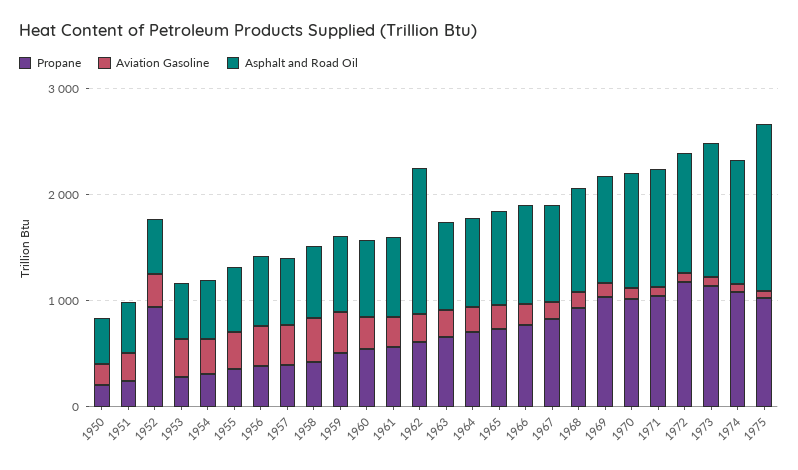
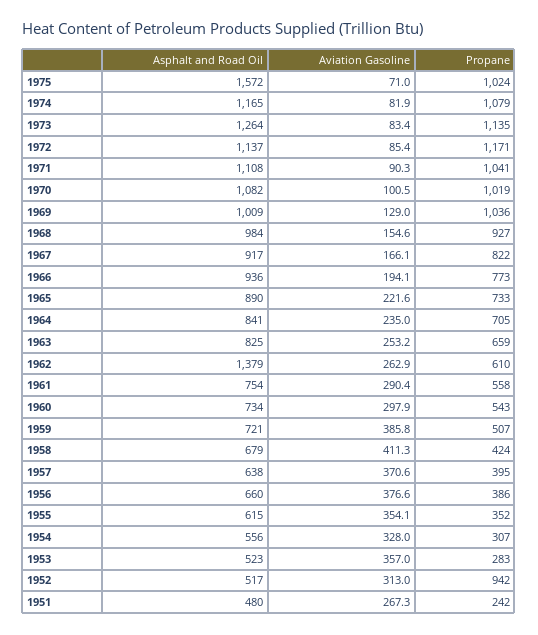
  {
    "Propane": {
-     "1950": 200,
      "1951": 242,
      "1952": 942,
      "1953": 283,
      "1954": 307,
      "1955": 352,
      "1956": 386,
      "1957": 395,
      "1958": 424,
      "1959": 507,
      "1960": 543,
      "1961": 558,
      "1962": 610,
      "1963": 659,
      "1964": 705,
      "1965": 733,
      "1966": 773,
      "1967": 822,
      "1968": 927,
      "1969": 1036,
      "1970": 1019,
      "1971": 1041,
      "1972": 1171,
      "1973": 1135,
      "1974": 1079,
      "1975": 1024
    },
    "Aviation Gasoline": {
-     "1950": 200,
      "1951": 267.3,
      "1952": 313,
      "1953": 357,
      "1954": 328,
      "1955": 354.1,
      "1956": 376.6,
      "1957": 370.6,
      "1958": 411.3,
      "1959": 385.8,
      "1960": 297.9,
      "1961": 290.4,
      "1962": 262.9,
      "1963": 253.2,
      "1964": 235,
      "1965": 221.6,
      "1966": 194.1,
      "1967": 166.1,
      "1968": 154.6,
      "1969": 129,
      "1970": 100.5,
      "1971": 90.3,
      "1972": 85.4,
      "1973": 83.4,
      "1974": 81.9,
      "1975": 71
    },
    "Asphalt and Road Oil": {
-     "1950": 400,
      "1951": 480,
      "1952": 517,
      "1953": 523,
      "1954": 556,
      "1955": 615,
      "1956": 660,
      "1957": 638,
      "1958": 679,
      "1959": 721,
      "1960": 734,
      "1961": 754,
      "1962": 1379,
      "1963": 825,
      "1964": 841,
      "1965": 890,
      "1966": 936,
      "1967": 917,
      "1968": 984,
      "1969": 1009,
      "1970": 1082,
      "1971": 1108,
      "1972": 1137,
      "1973": 1264,
      "1974": 1165,
      "1975": 1572
    }
  }

